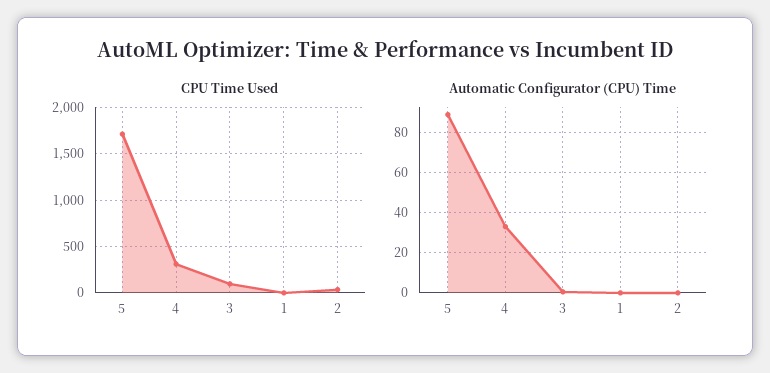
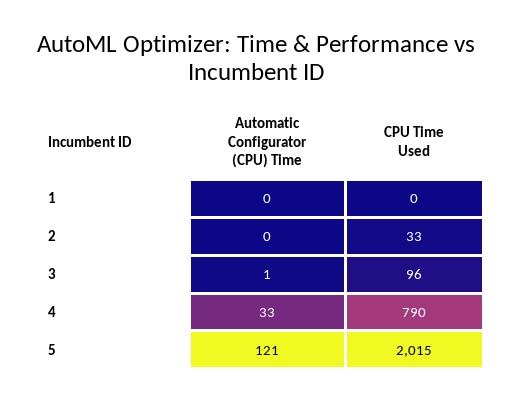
  {
    "CPU Time Used": {
-     "5": 1700,
+     "5": 2015,
-     "4": 300,
+     "4": 790,
      "3": 96,
      "1": 0,
      "2": 33
    },
    "Automatic Configurator (CPU) Time": {
-     "5": 90,
+     "5": 121,
      "4": 33,
      "3": 1,
      "1": 0,
      "2": 0
    }
  }

